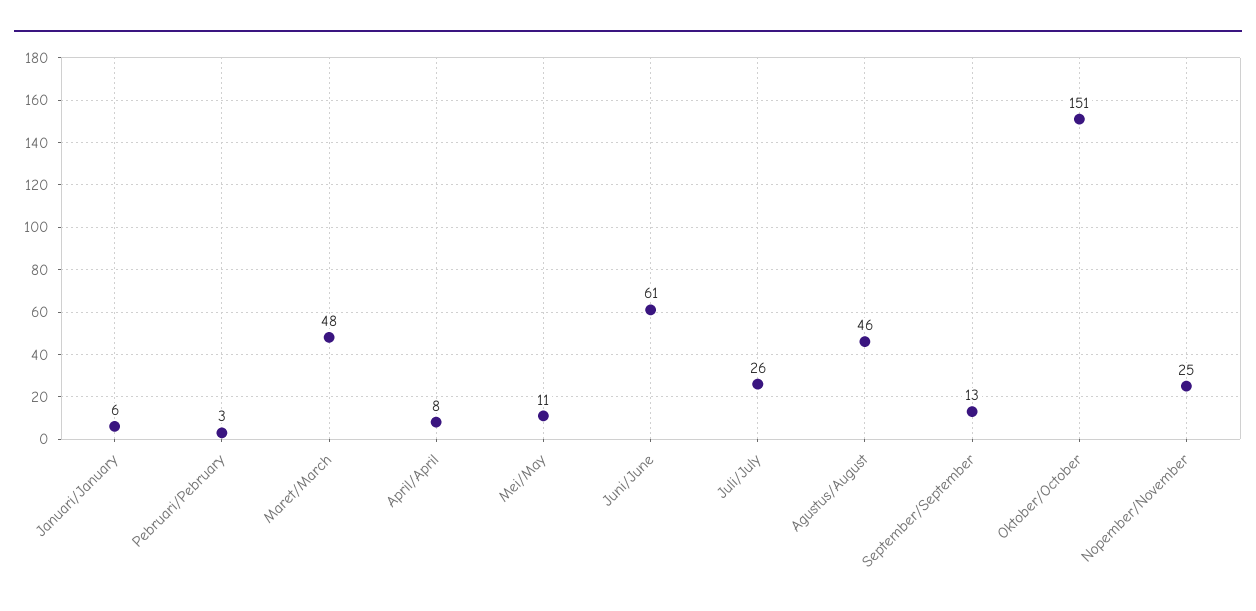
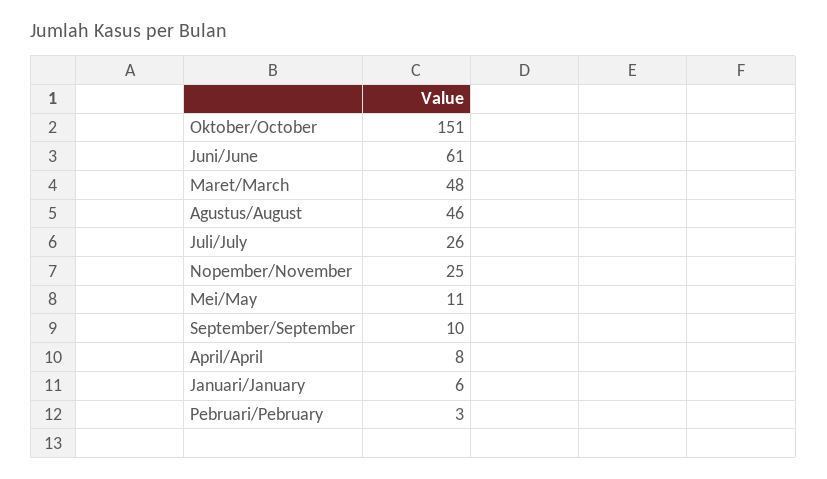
  {
    "Januari/January": 6,
    "Pebruari/Pebruary": 3,
    "Maret/March": 48,
    "April/April": 8,
    "Mei/May": 11,
    "Juni/June": 61,
    "Juli/July": 26,
    "Agustus/August": 46,
-   "September/September": 13,
+   "September/September": 10,
    "Oktober/October": 151,
    "Nopember/November": 25
  }

